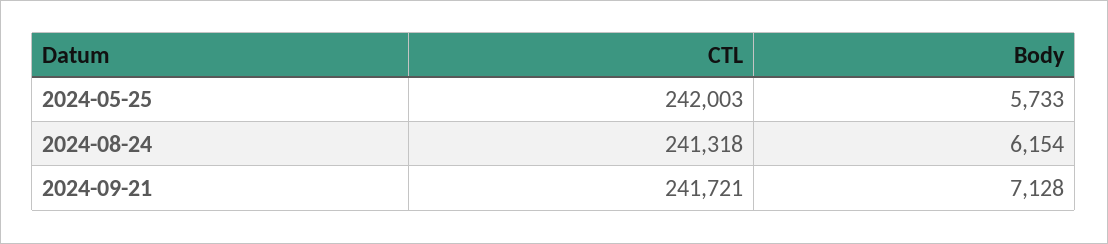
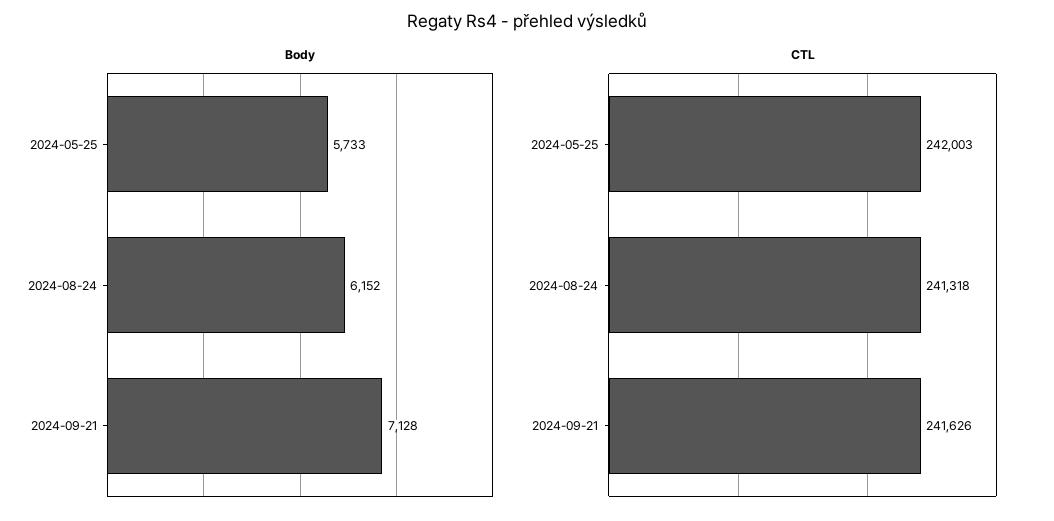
  {
    "CTL": {
      "2024-05-25": 242003,
      "2024-08-24": 241318,
-     "2024-09-21": 241721
+     "2024-09-21": 241626
    },
    "Body": {
      "2024-05-25": 5733,
-     "2024-08-24": 6154,
+     "2024-08-24": 6152,
      "2024-09-21": 7128
    }
  }

